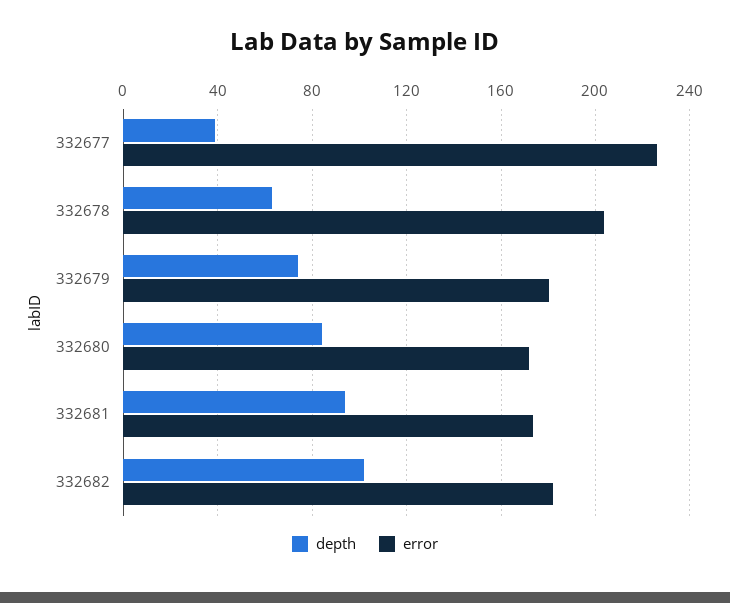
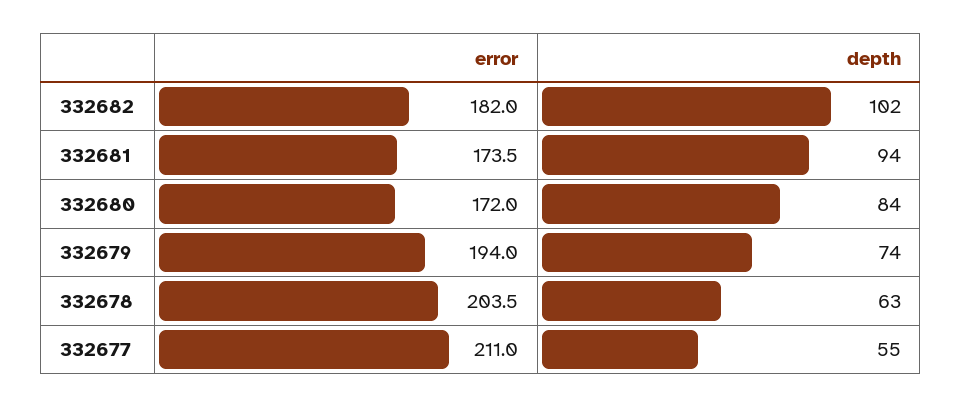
  {
    "depth": {
-     "332677": 40,
+     "332677": 55,
      "332678": 63,
      "332679": 74,
      "332680": 84,
      "332681": 94,
      "332682": 102
    },
    "error": {
-     "332677": 225,
+     "332677": 211,
      "332678": 203.5,
-     "332679": 180,
+     "332679": 194,
      "332680": 172,
      "332681": 173.5,
      "332682": 182
    }
  }

